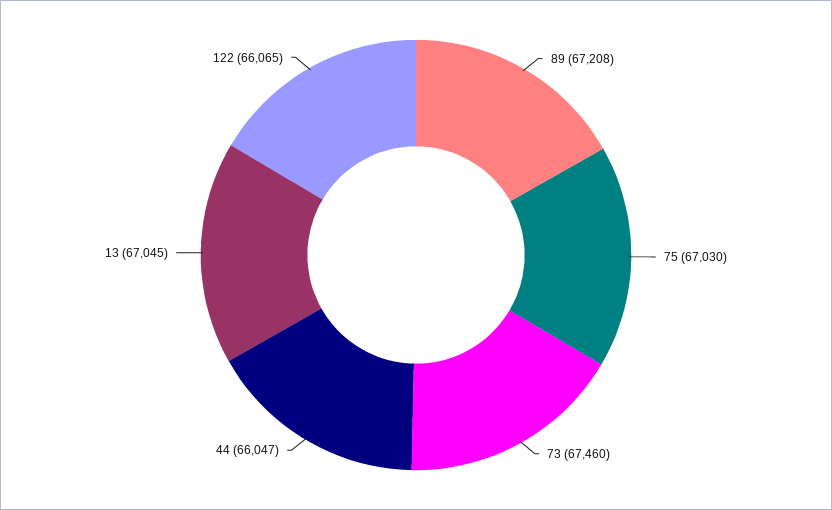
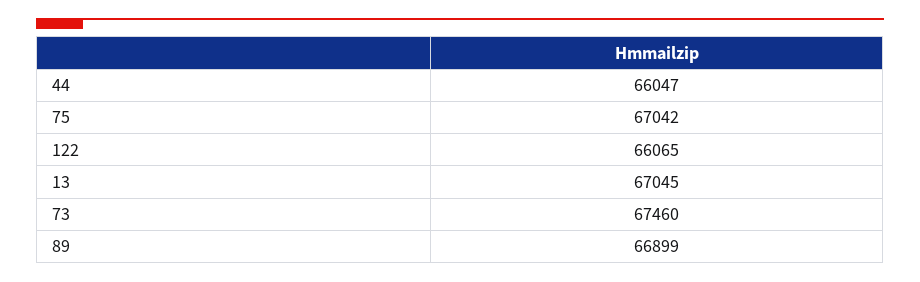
  {
-   "89": 67208,
+   "89": 66899,
-   "75": 67030,
+   "75": 67042,
    "73": 67460,
    "44": 66047,
    "13": 67045,
    "122": 66065
  }

